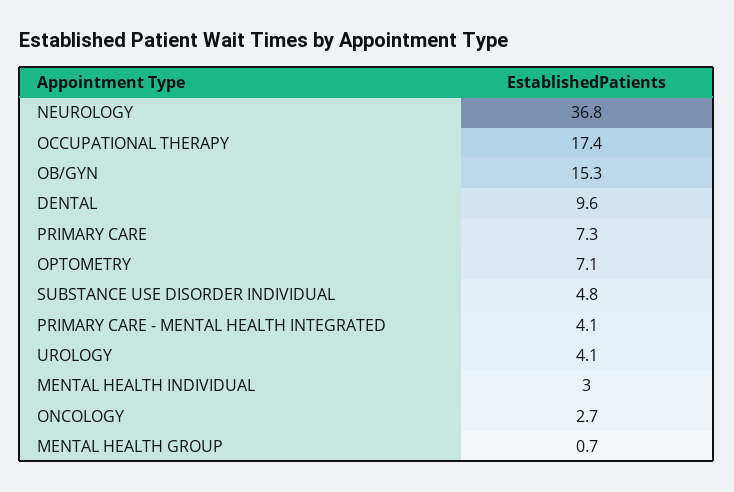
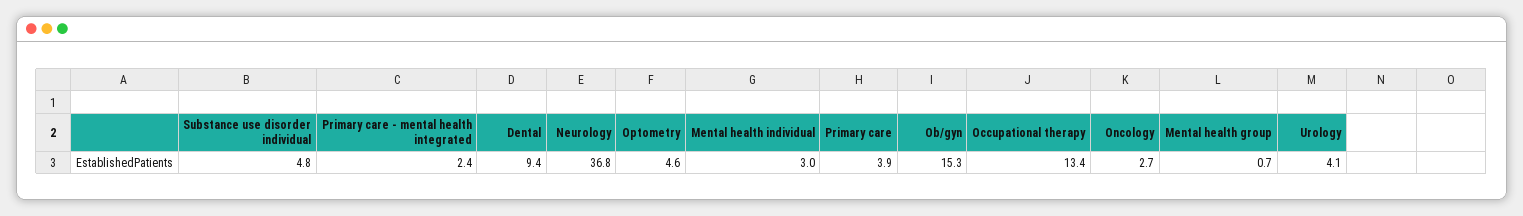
  {
    "NEUROLOGY": 36.8,
-   "OCCUPATIONAL THERAPY": 17.4,
+   "OCCUPATIONAL THERAPY": 13.4,
    "OB/GYN": 15.3,
-   "DENTAL": 9.6,
+   "DENTAL": 9.4,
-   "PRIMARY CARE": 7.3,
+   "PRIMARY CARE": 3.9,
-   "OPTOMETRY": 7.1,
+   "OPTOMETRY": 4.6,
    "SUBSTANCE USE DISORDER INDIVIDUAL": 4.8,
-   "PRIMARY CARE - MENTAL HEALTH INTEGRATED": 4.1,
+   "PRIMARY CARE - MENTAL HEALTH INTEGRATED": 2.4,
    "UROLOGY": 4.1,
    "MENTAL HEALTH INDIVIDUAL": 3,
    "ONCOLOGY": 2.7,
    "MENTAL HEALTH GROUP": 0.7
  }

